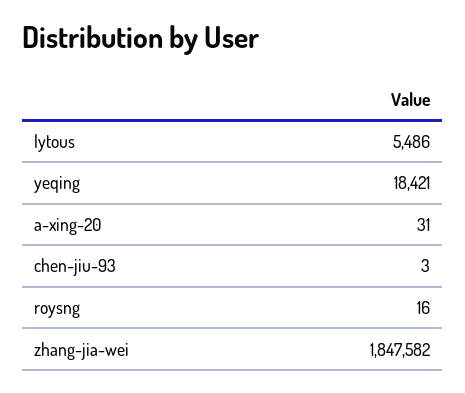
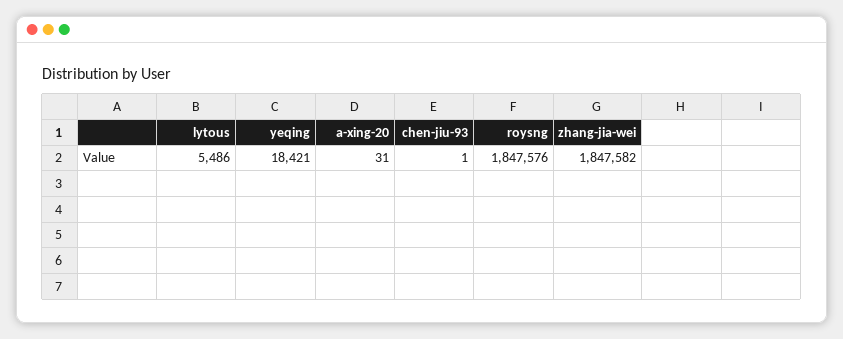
  {
    "lytous": 5486,
    "yeqing": 18421,
    "a-xing-20": 31,
-   "chen-jiu-93": 3,
+   "chen-jiu-93": 1,
-   "roysng": 16,
+   "roysng": 1847576,
    "zhang-jia-wei": 1847582
  }

